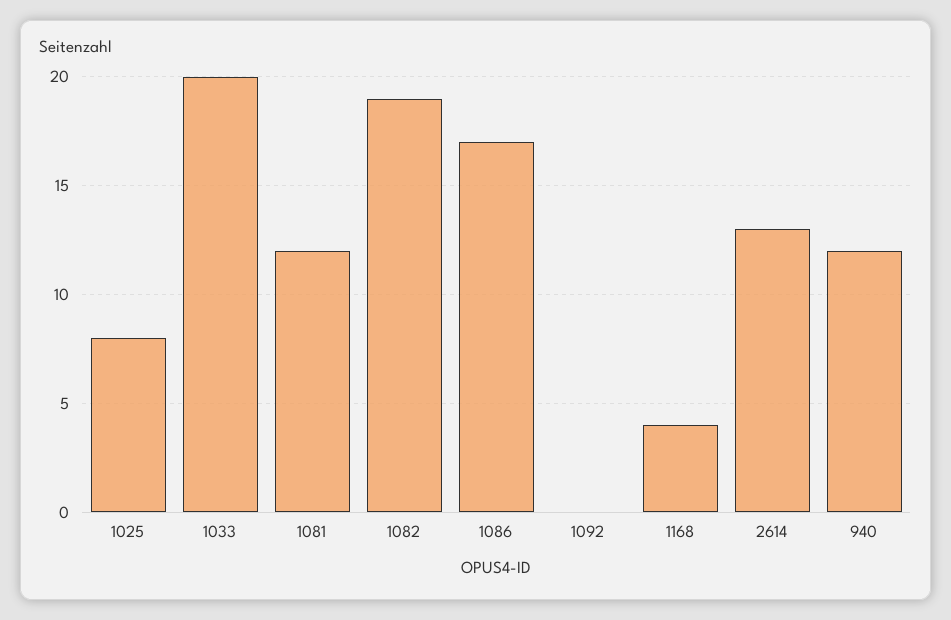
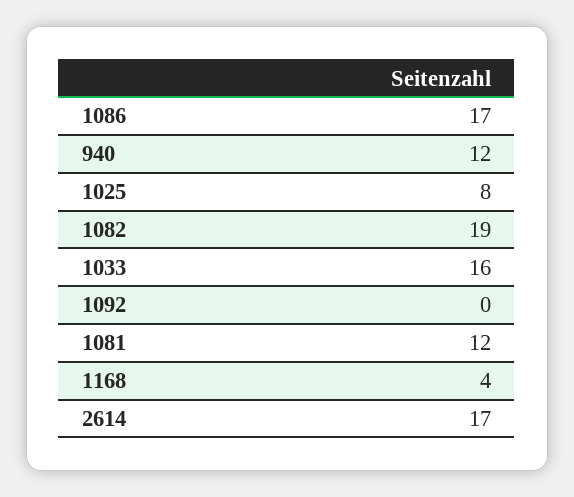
  {
    "1025": 8,
-   "1033": 20,
+   "1033": 16,
    "1081": 12,
    "1082": 19,
    "1086": 17,
    "1092": 0,
    "1168": 4,
-   "2614": 13,
+   "2614": 17,
    "940": 12
  }

